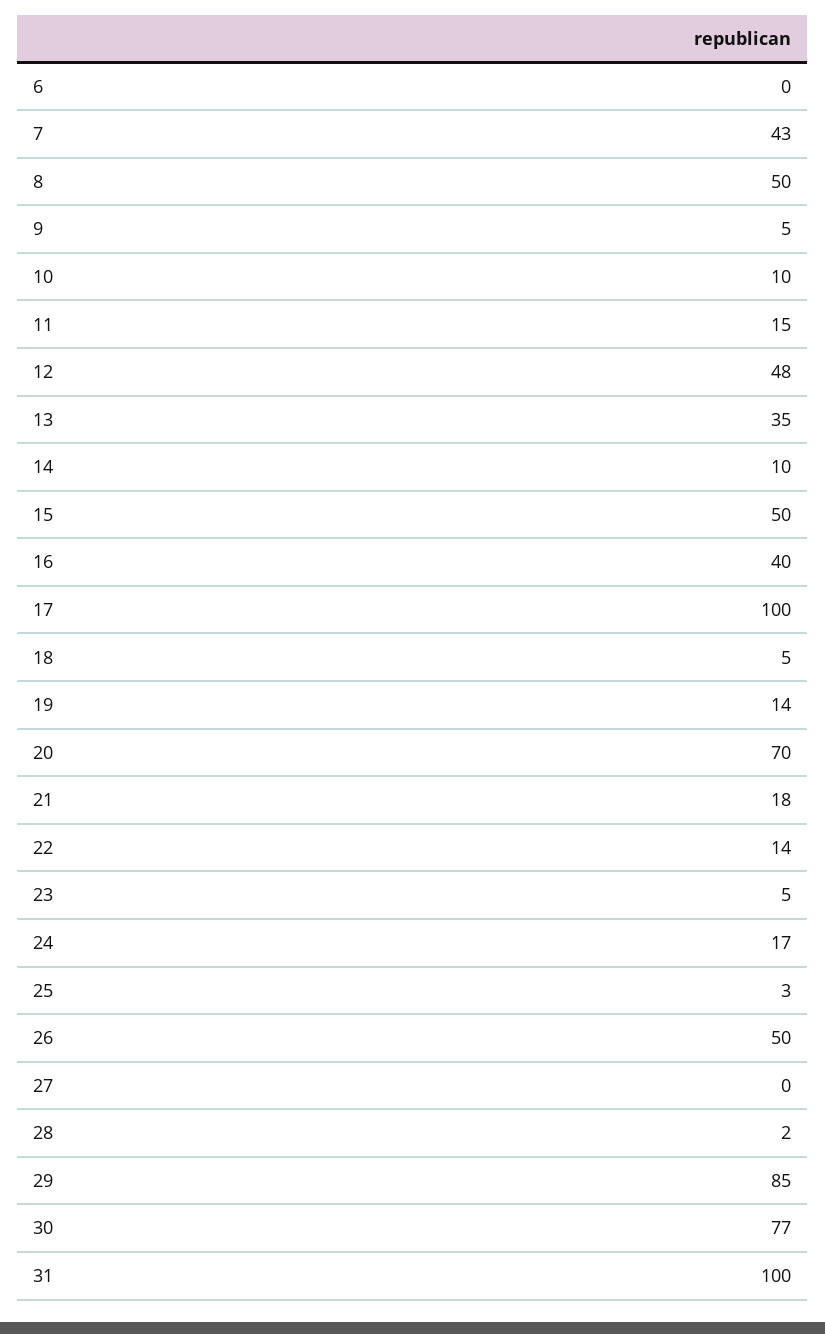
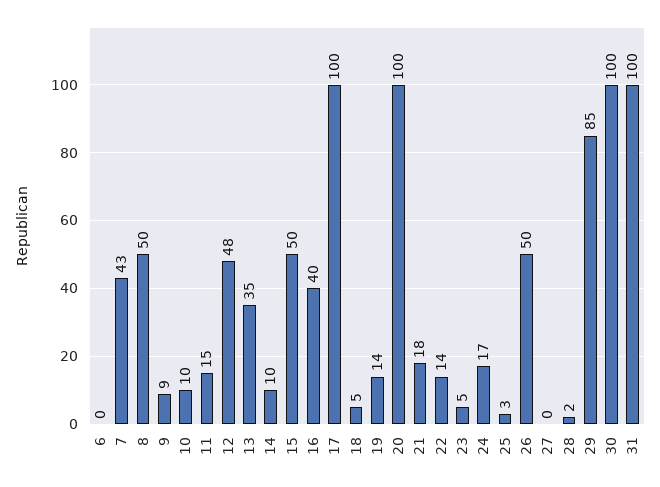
  {
    "6": 0,
    "7": 43,
    "8": 50,
-   "9": 5,
+   "9": 9,
    "10": 10,
    "11": 15,
    "12": 48,
    "13": 35,
    "14": 10,
    "15": 50,
    "16": 40,
    "17": 100,
    "18": 5,
    "19": 14,
-   "20": 70,
+   "20": 100,
    "21": 18,
    "22": 14,
    "23": 5,
    "24": 17,
    "25": 3,
    "26": 50,
    "27": 0,
    "28": 2,
    "29": 85,
-   "30": 77,
+   "30": 100,
    "31": 100
  }

